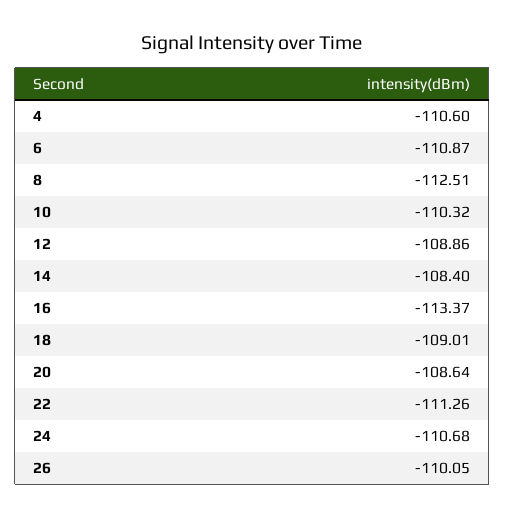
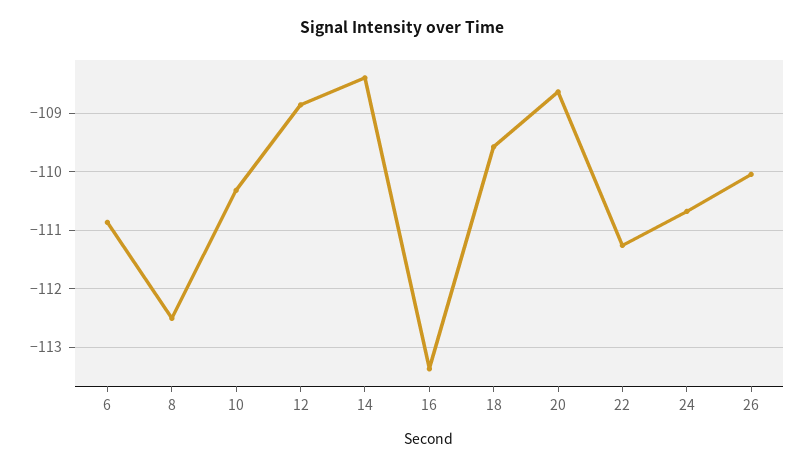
  {
-   "4": -110.6,
    "6": -110.87,
    "8": -112.51,
    "10": -110.32,
    "12": -108.86,
    "14": -108.4,
    "16": -113.37,
-   "18": -109.01,
+   "18": -109.6,
    "20": -108.64,
    "22": -111.26,
    "24": -110.68,
    "26": -110.05
  }

